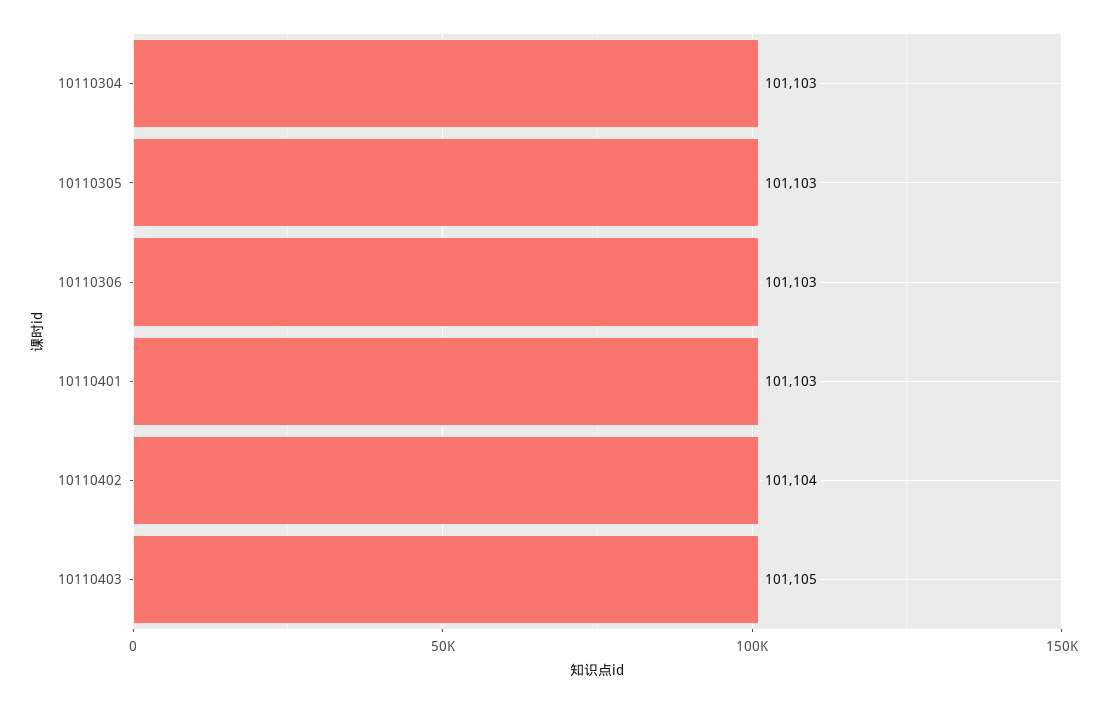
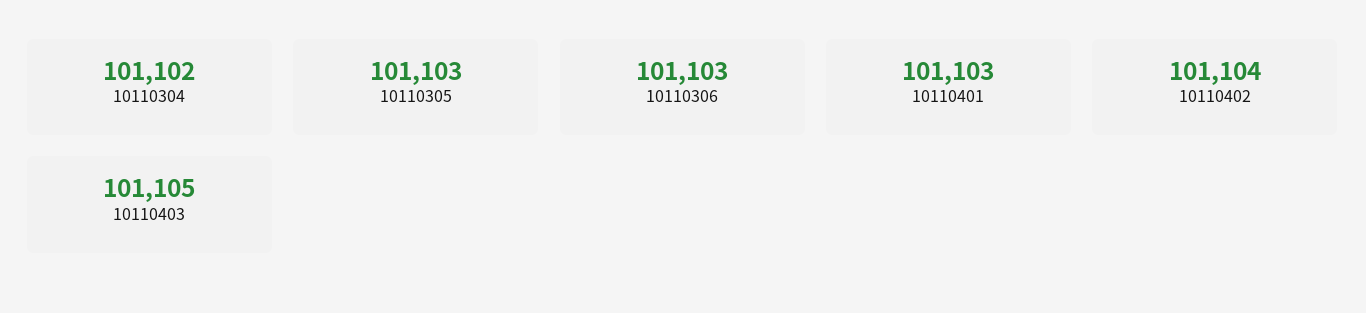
  {
-   "10110304": 101103,
+   "10110304": 101102,
    "10110305": 101103,
    "10110306": 101103,
    "10110401": 101103,
    "10110402": 101104,
    "10110403": 101105
  }

